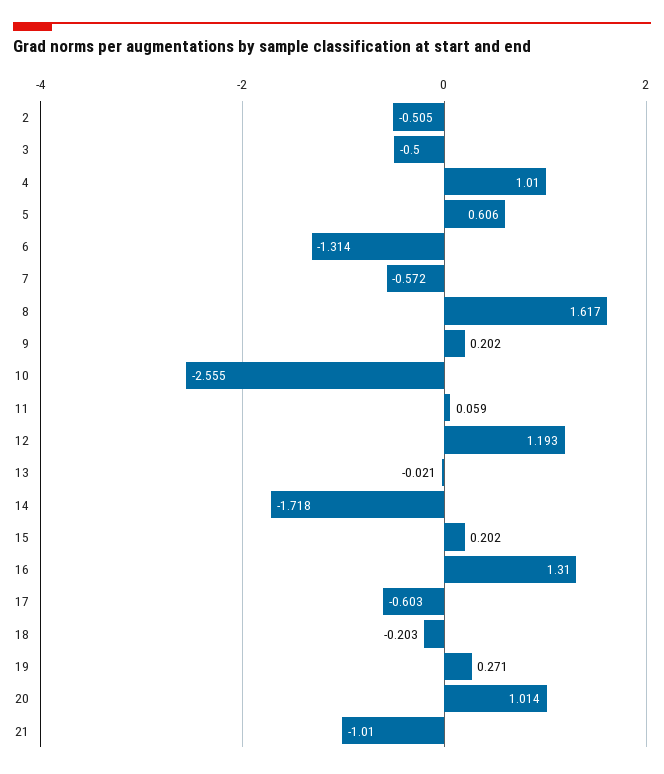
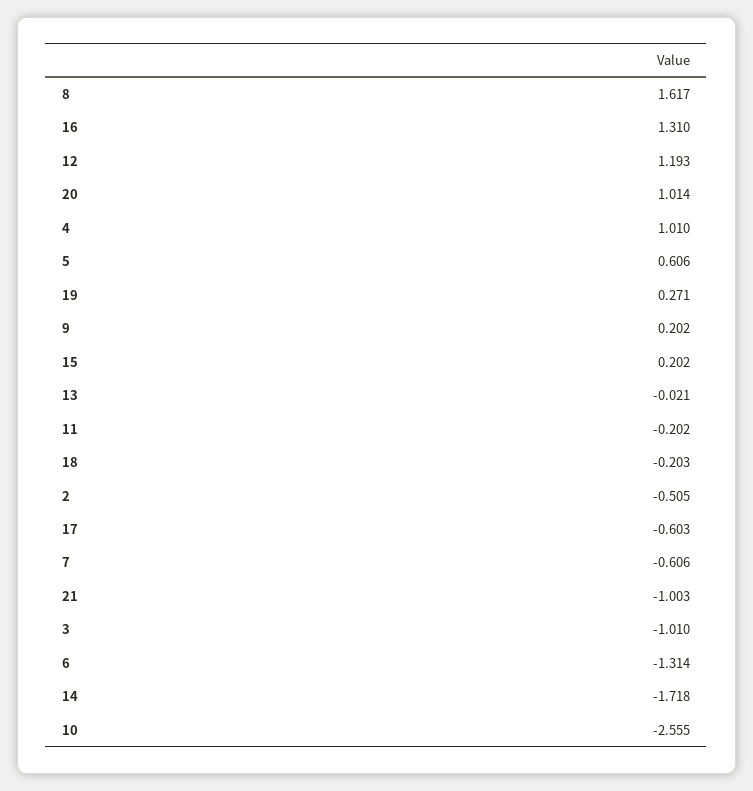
  {
    "2": -0.505,
-   "3": -0.5,
+   "3": -1.01,
    "4": 1.01,
    "5": 0.606,
    "6": -1.314,
-   "7": -0.572,
+   "7": -0.606,
    "8": 1.617,
    "9": 0.202,
    "10": -2.555,
-   "11": 0.059,
+   "11": -0.202,
    "12": 1.193,
    "13": -0.021,
    "14": -1.718,
    "15": 0.202,
    "16": 1.31,
    "17": -0.603,
    "18": -0.203,
    "19": 0.271,
    "20": 1.014,
-   "21": -1.01
+   "21": -1.003
  }

